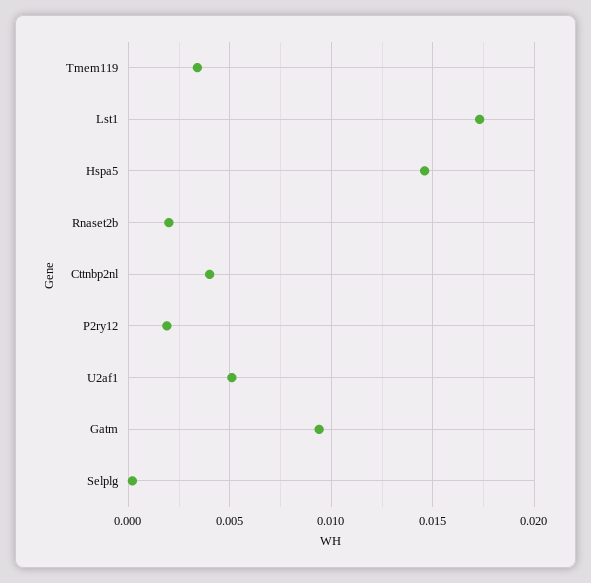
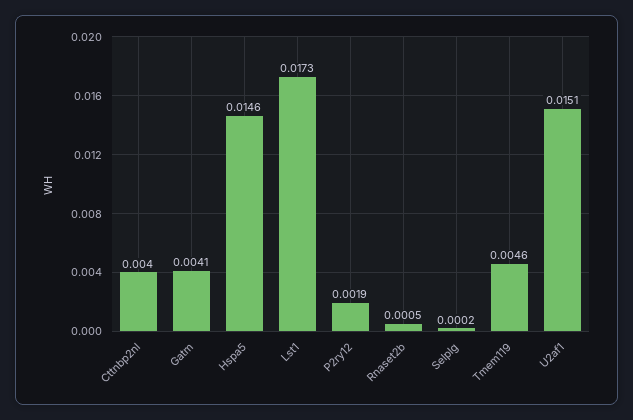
  {
-   "Tmem119": 0.0035,
+   "Tmem119": 0.0046,
    "Lst1": 0.0173,
    "Hspa5": 0.0146,
-   "Rnaset2b": 0.002,
+   "Rnaset2b": 0.0005,
    "Cttnbp2nl": 0.004,
    "P2ry12": 0.0019,
-   "U2af1": 0.005,
+   "U2af1": 0.0151,
-   "Gatm": 0.0095,
+   "Gatm": 0.0041,
    "Selplg": 0.0002
  }

